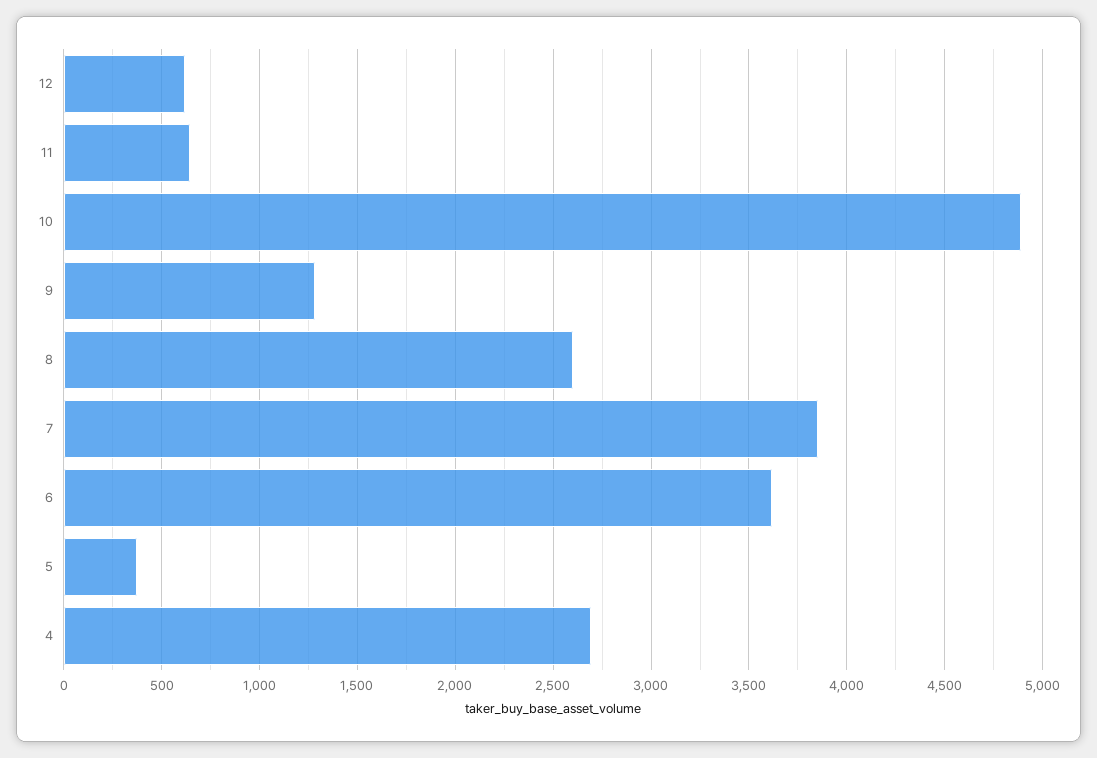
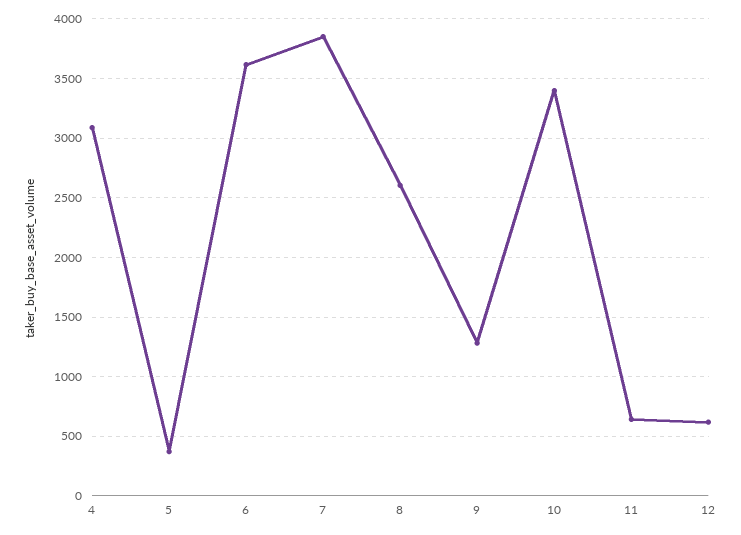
  {
    "12": 600,
    "11": 650,
-   "10": 4900,
+   "10": 3400,
    "9": 1300,
    "8": 2600,
    "7": 3850,
    "6": 3600,
    "5": 350,
-   "4": 2700
+   "4": 3100
  }

